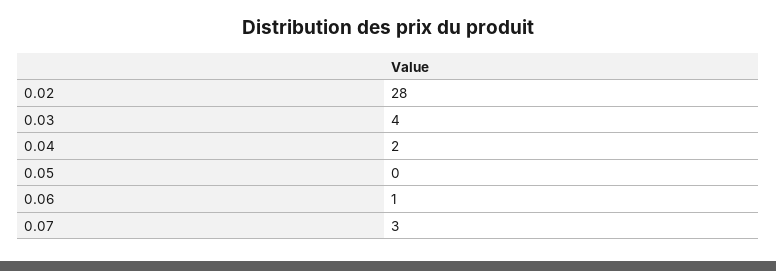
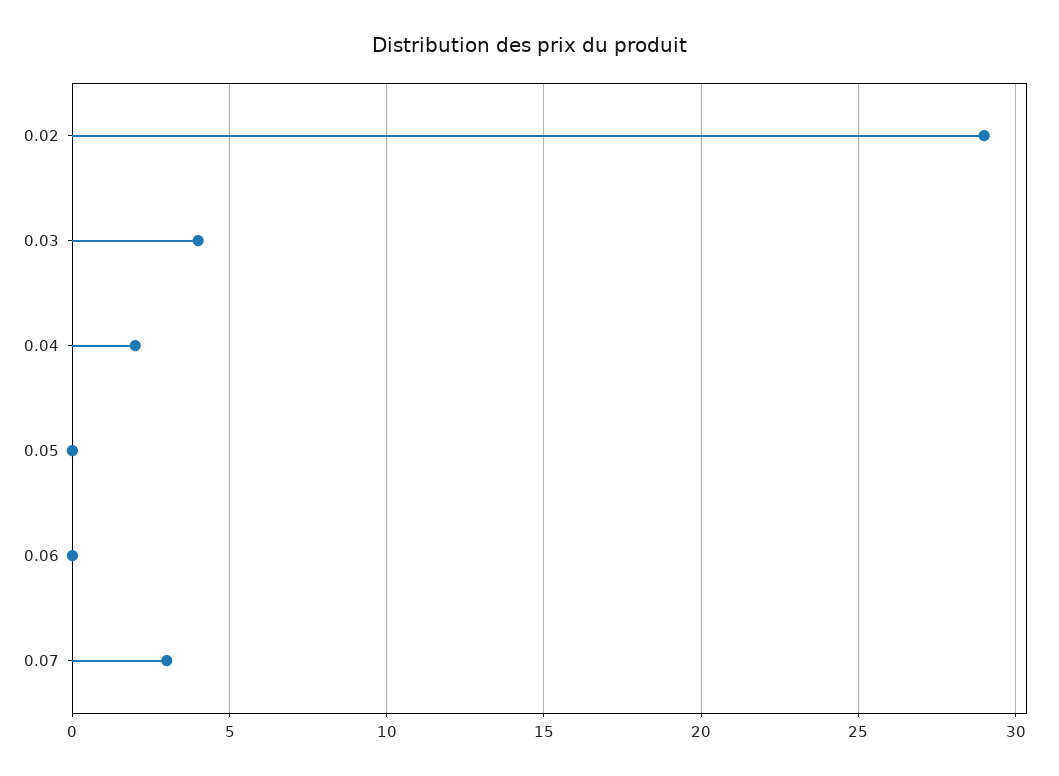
  {
-   "0.02": 28,
+   "0.02": 29,
    "0.03": 4,
    "0.04": 2,
    "0.05": 0,
-   "0.06": 1,
+   "0.06": 0,
    "0.07": 3
  }

